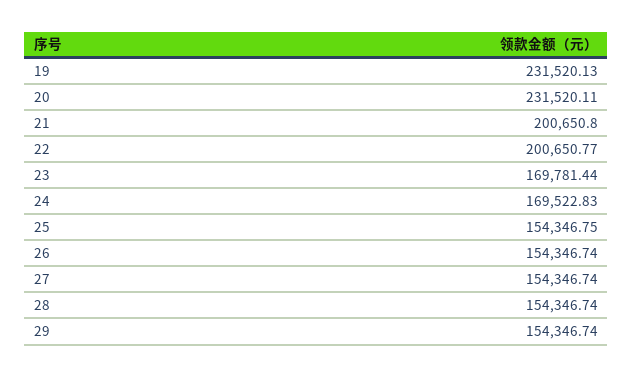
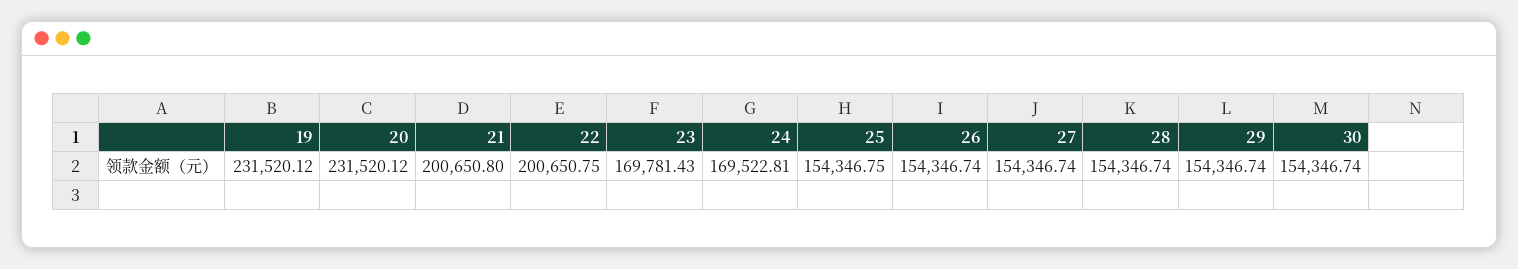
  {
-   "19": 231520.13,
+   "19": 231520.12,
-   "20": 231520.11,
+   "20": 231520.12,
    "21": 200650.8,
-   "22": 200650.77,
+   "22": 200650.75,
-   "23": 169781.44,
+   "23": 169781.43,
-   "24": 169522.83,
+   "24": 169522.81,
    "25": 154346.75,
    "26": 154346.74,
    "27": 154346.74,
    "28": 154346.74,
-   "29": 154346.74
+   "29": 154346.74,
+   "30": 154346.74
  }

